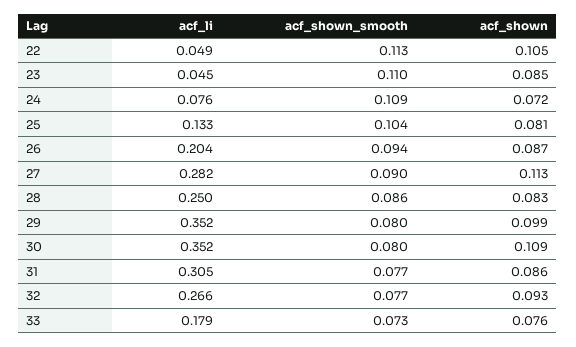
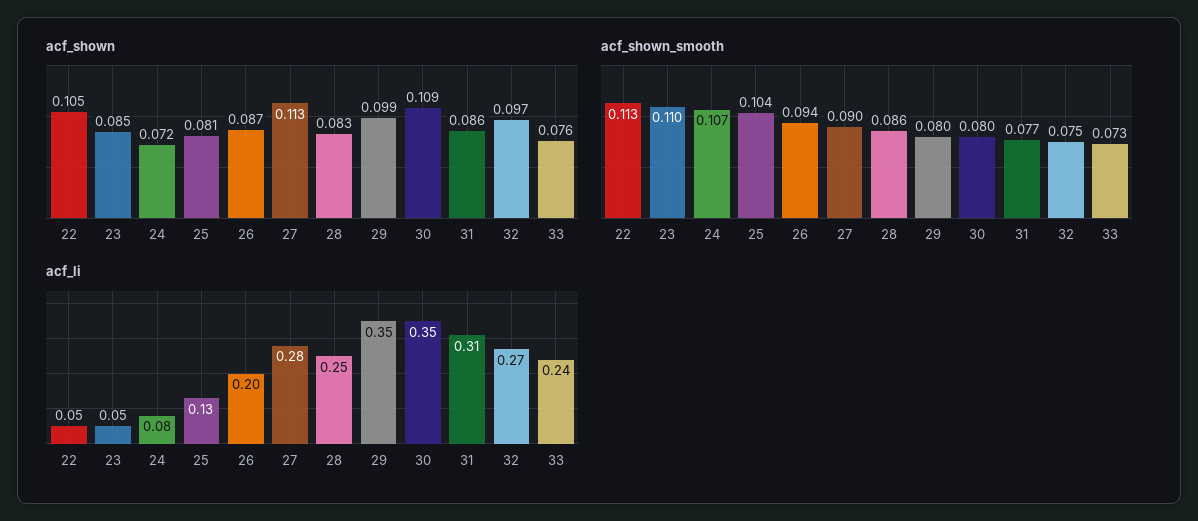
  {
    "acf_li": {
      "22": 0.049,
      "23": 0.045,
      "24": 0.076,
      "25": 0.133,
      "26": 0.204,
      "27": 0.282,
      "28": 0.25,
      "29": 0.352,
      "30": 0.352,
      "31": 0.305,
      "32": 0.266,
-     "33": 0.179
+     "33": 0.24
    },
    "acf_shown_smooth": {
      "22": 0.113,
      "23": 0.11,
-     "24": 0.109,
+     "24": 0.107,
      "25": 0.104,
      "26": 0.094,
      "27": 0.09,
      "28": 0.086,
      "29": 0.08,
      "30": 0.08,
      "31": 0.077,
-     "32": 0.077,
+     "32": 0.075,
      "33": 0.073
    },
    "acf_shown": {
      "22": 0.105,
      "23": 0.085,
      "24": 0.072,
      "25": 0.081,
      "26": 0.087,
      "27": 0.113,
      "28": 0.083,
      "29": 0.099,
      "30": 0.109,
      "31": 0.086,
-     "32": 0.093,
+     "32": 0.097,
      "33": 0.076
    }
  }

